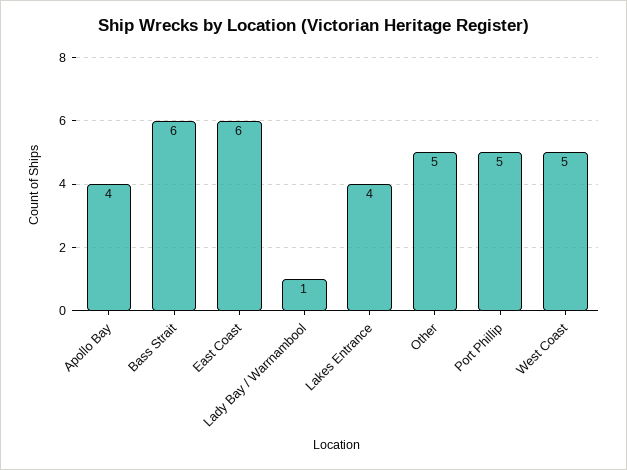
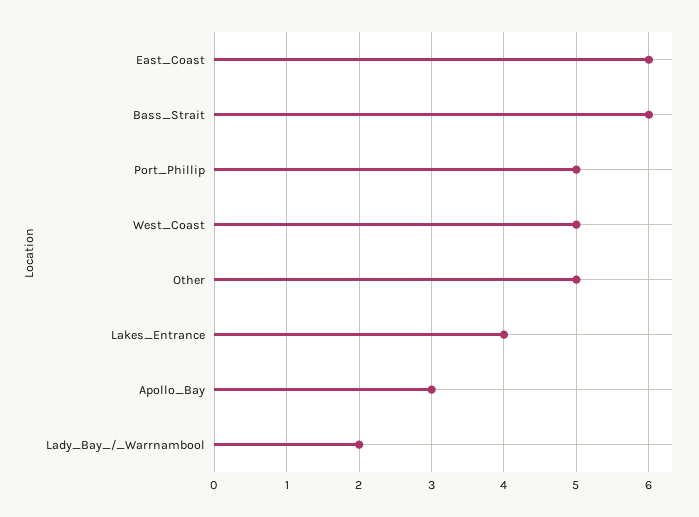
  {
-   "Apollo Bay": 4,
+   "Apollo Bay": 3,
    "Bass Strait": 6,
    "East Coast": 6,
-   "Lady Bay / Warrnambool": 1,
+   "Lady Bay / Warrnambool": 2,
    "Lakes Entrance": 4,
    "Other": 5,
    "Port Phillip": 5,
    "West Coast": 5
  }

